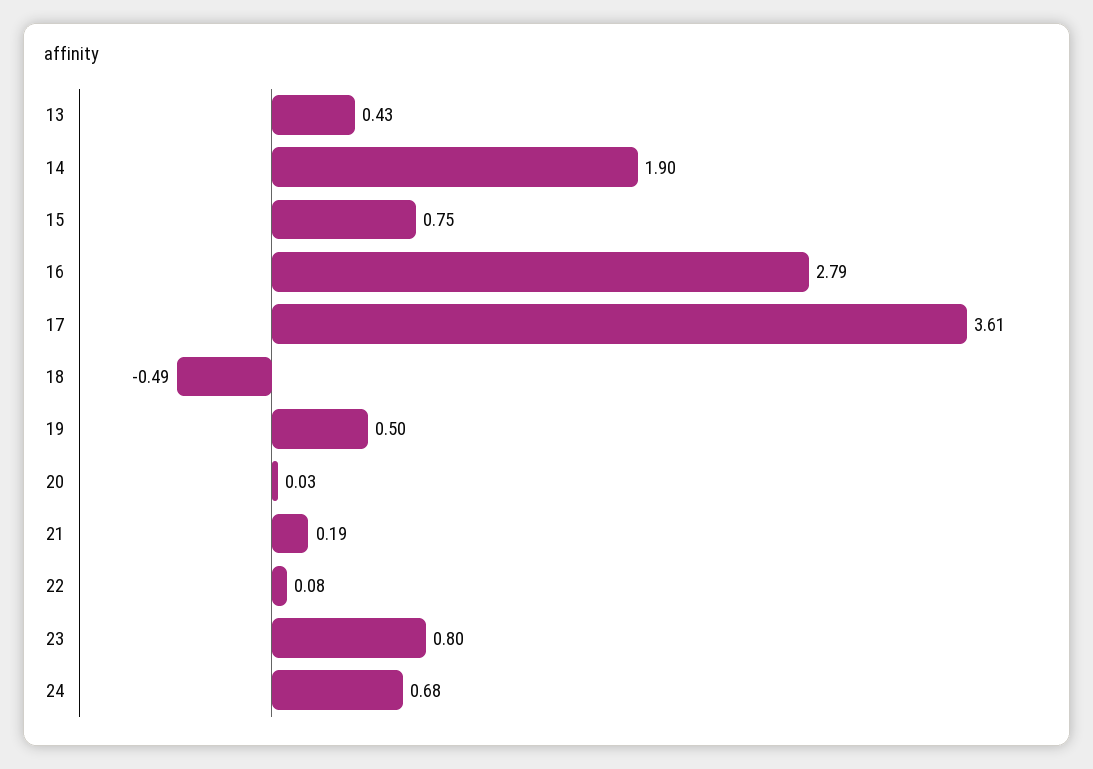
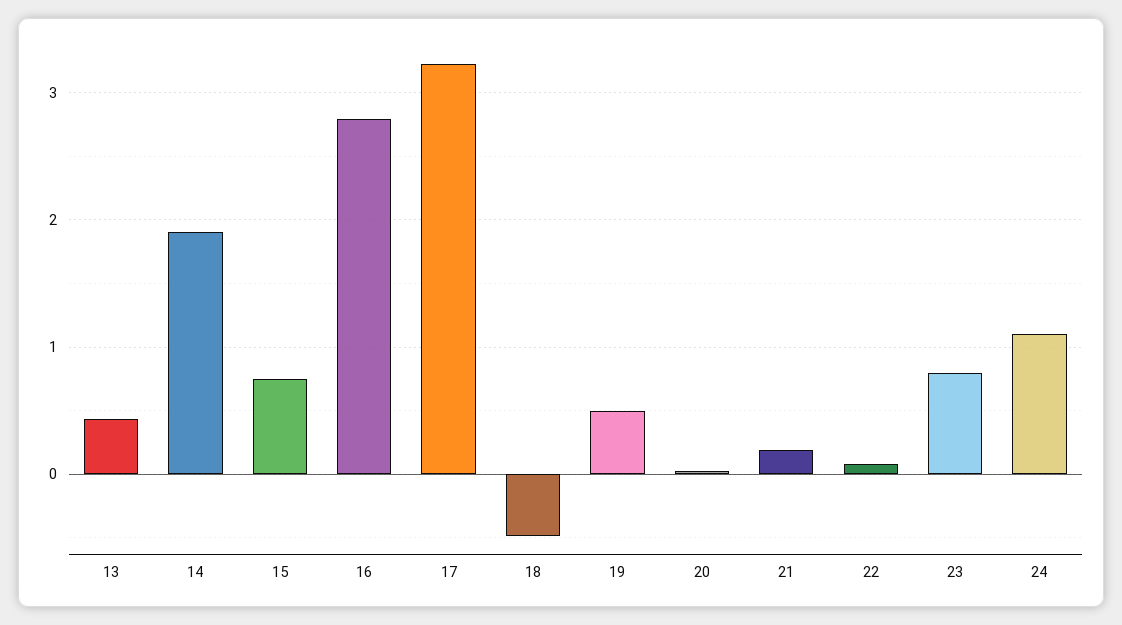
  {
    "13": 0.43,
    "14": 1.9,
    "15": 0.75,
    "16": 2.79,
-   "17": 3.61,
+   "17": 3.2,
    "18": -0.49,
    "19": 0.5,
    "20": 0.03,
    "21": 0.19,
    "22": 0.08,
    "23": 0.8,
-   "24": 0.68
+   "24": 1.1
  }

